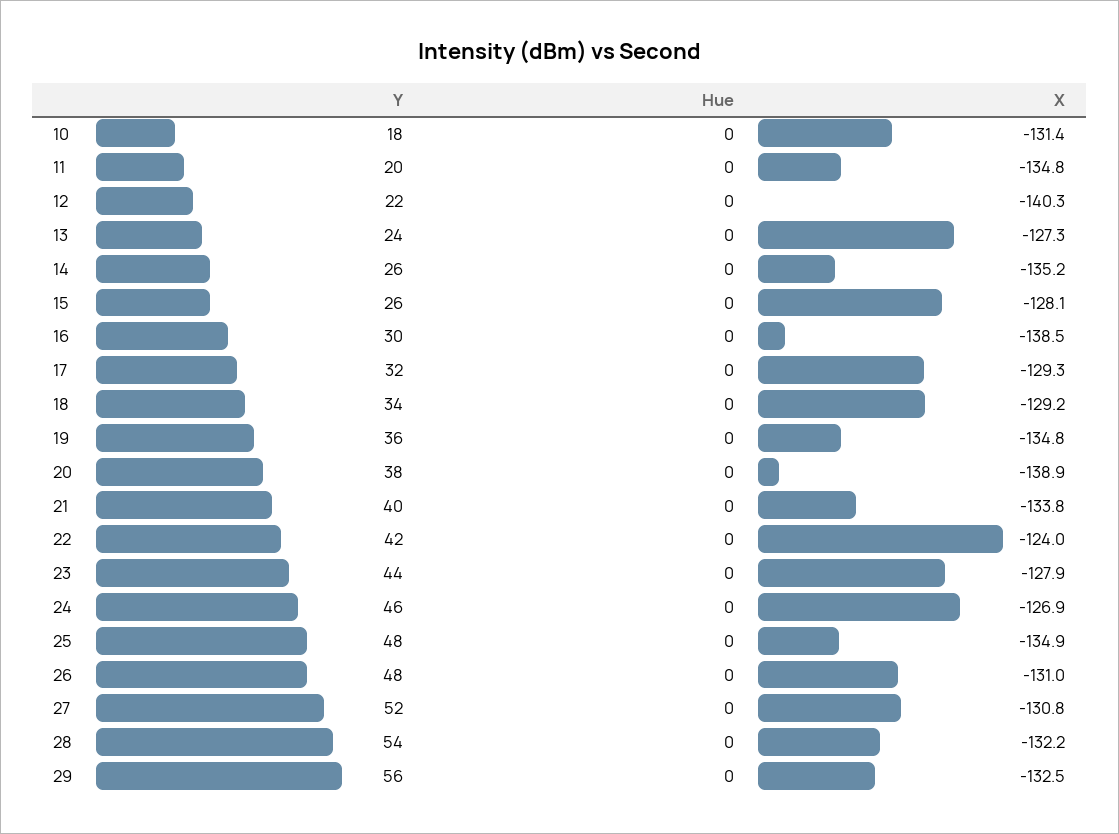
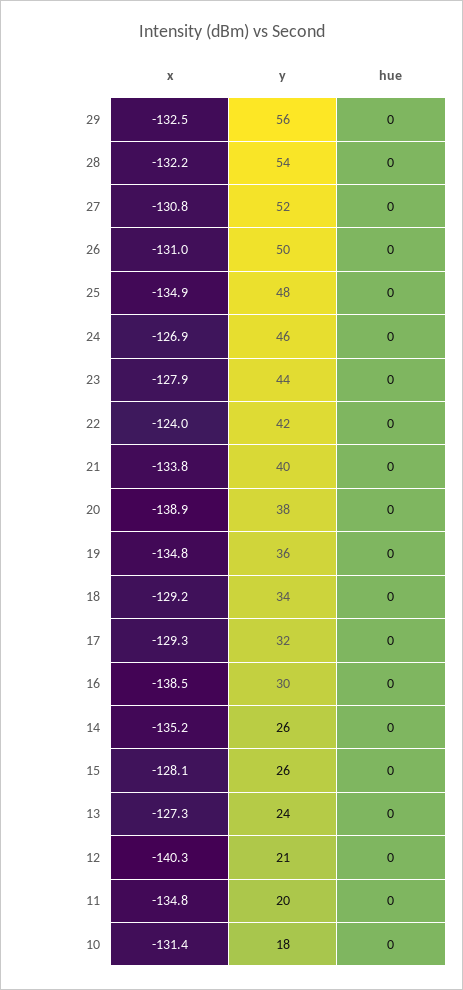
  {
    "Y": {
      "10": 18,
      "11": 20,
-     "12": 22,
+     "12": 21,
      "13": 24,
      "14": 26,
      "15": 26,
      "16": 30,
      "17": 32,
      "18": 34,
      "19": 36,
      "20": 38,
      "21": 40,
      "22": 42,
      "23": 44,
      "24": 46,
      "25": 48,
-     "26": 48,
+     "26": 50,
      "27": 52,
      "28": 54,
      "29": 56
    },
    "Hue": {
      "10": 0,
      "11": 0,
      "12": 0,
      "13": 0,
      "14": 0,
      "15": 0,
      "16": 0,
      "17": 0,
      "18": 0,
      "19": 0,
      "20": 0,
      "21": 0,
      "22": 0,
      "23": 0,
      "24": 0,
      "25": 0,
      "26": 0,
      "27": 0,
      "28": 0,
      "29": 0
    },
    "X": {
      "10": -131.4,
      "11": -134.8,
      "12": -140.3,
      "13": -127.3,
      "14": -135.2,
      "15": -128.1,
      "16": -138.5,
      "17": -129.3,
      "18": -129.2,
      "19": -134.8,
      "20": -138.9,
      "21": -133.8,
      "22": -124,
      "23": -127.9,
      "24": -126.9,
      "25": -134.9,
      "26": -131,
      "27": -130.8,
      "28": -132.2,
      "29": -132.5
    }
  }

